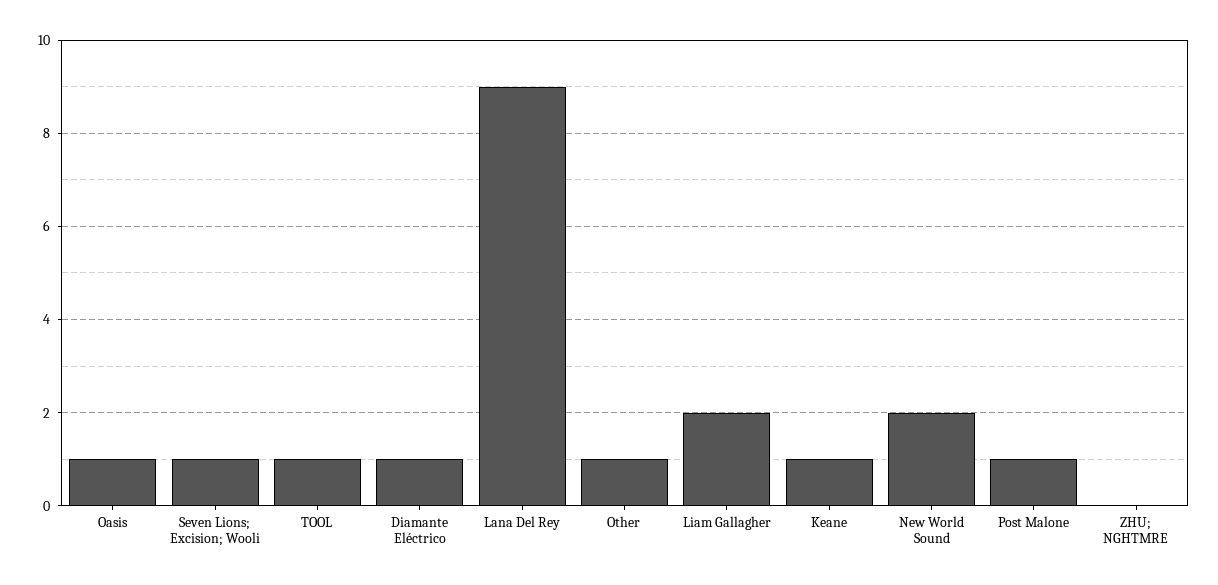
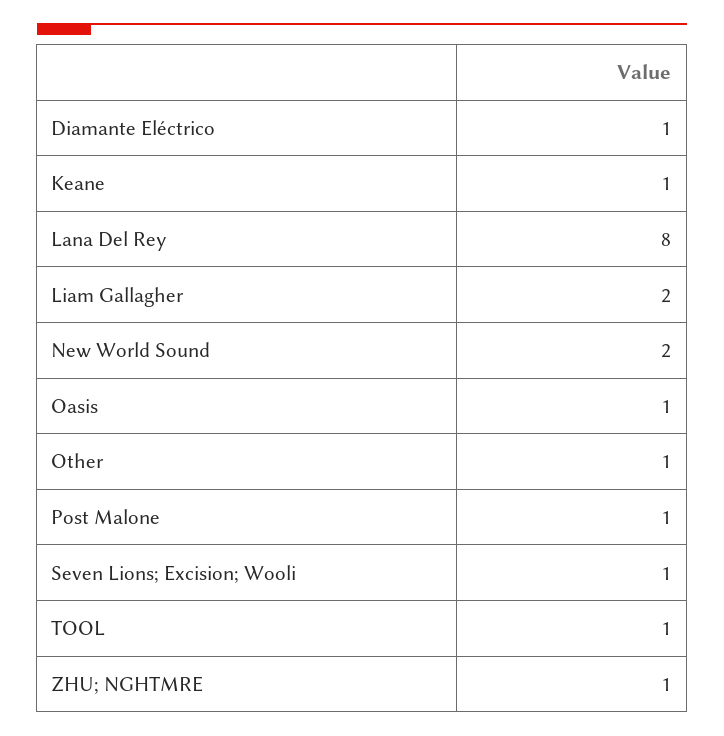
  {
    "Oasis": 1,
    "Seven Lions; Excision; Wooli": 1,
    "TOOL": 1,
    "Diamante Eléctrico": 1,
-   "Lana Del Rey": 9,
+   "Lana Del Rey": 8,
    "Other": 1,
    "Liam Gallagher": 2,
    "Keane": 1,
    "New World Sound": 2,
    "Post Malone": 1,
-   "ZHU; NGHTMRE": 0
+   "ZHU; NGHTMRE": 1
  }

